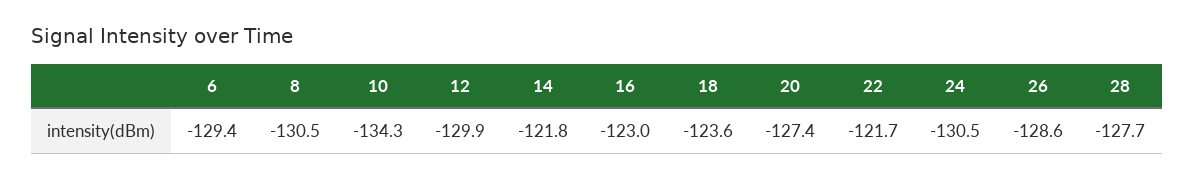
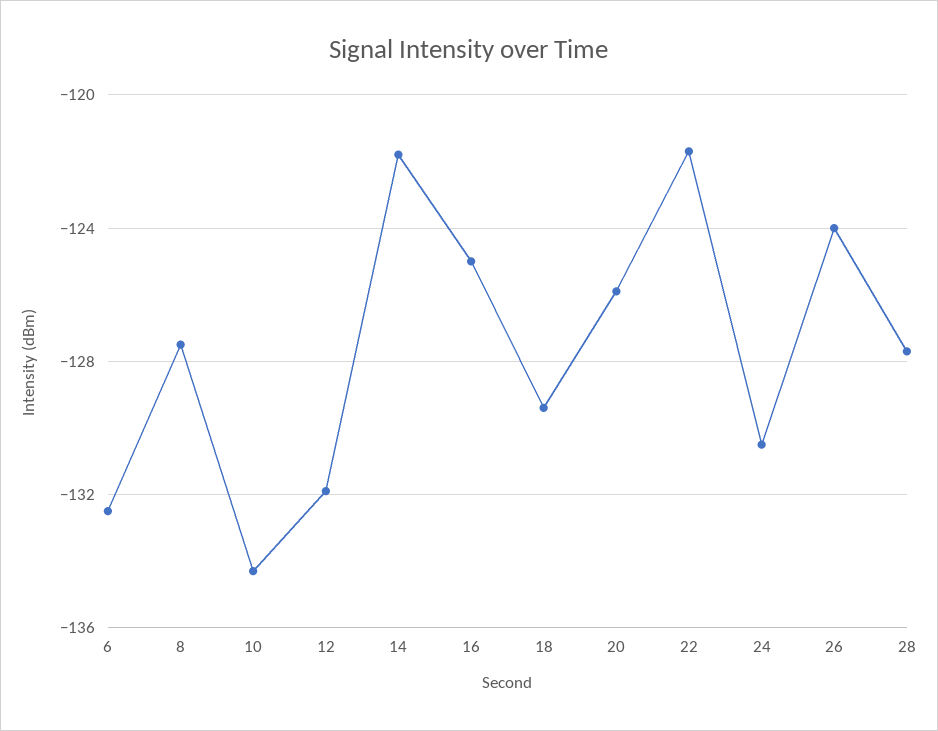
  {
-   "6": -129.4,
+   "6": -132.5,
-   "8": -130.5,
+   "8": -127.5,
    "10": -134.3,
-   "12": -129.9,
+   "12": -132,
    "14": -121.8,
-   "16": -123,
+   "16": -125,
-   "18": -123.6,
+   "18": -129.5,
-   "20": -127.4,
+   "20": -126,
    "22": -121.7,
    "24": -130.5,
-   "26": -128.6,
+   "26": -124,
    "28": -127.7
  }

